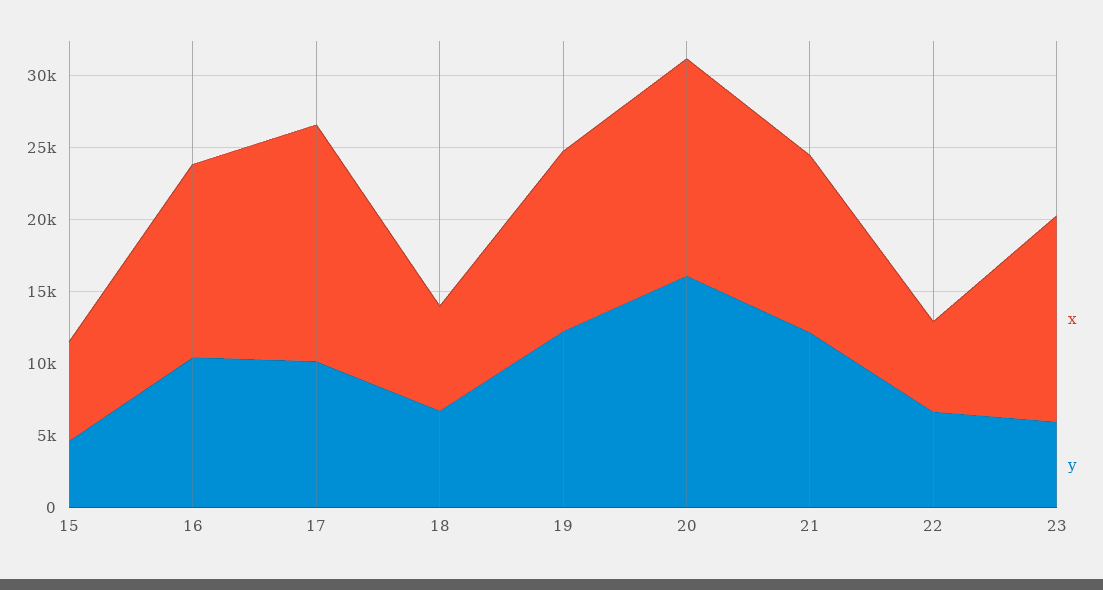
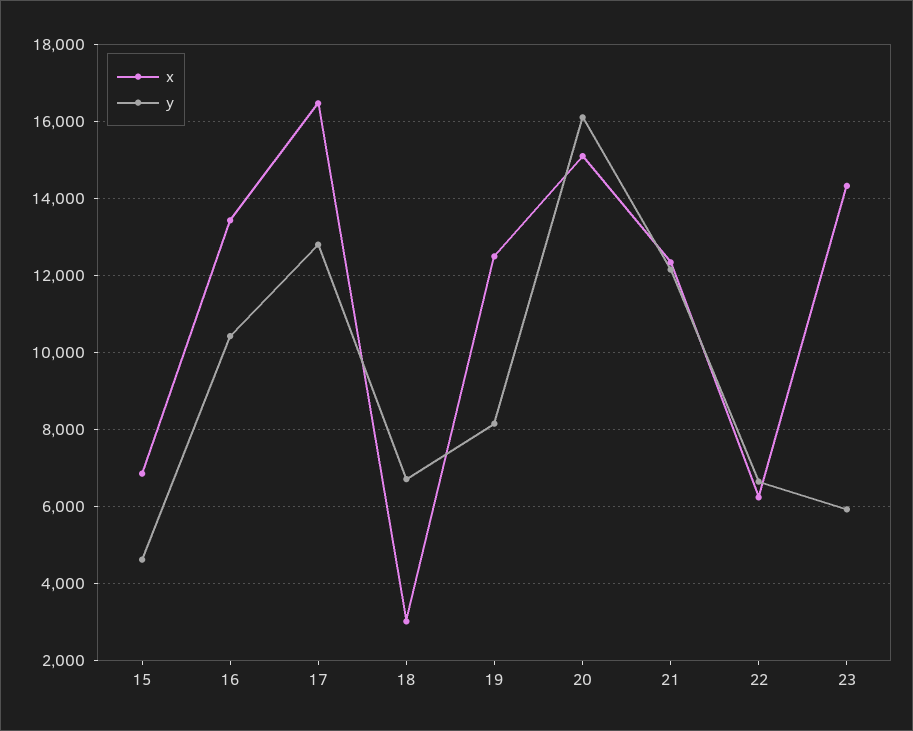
  {
    "x": {
      "15": 6800,
      "16": 13400,
      "17": 16400,
-     "18": 7000,
+     "18": 3000,
      "19": 12400,
      "20": 15000,
      "21": 12400,
      "22": 6200,
      "23": 14400
    },
    "y": {
      "15": 4600,
      "16": 10400,
-     "17": 10000,
+     "17": 12800,
      "18": 6800,
-     "19": 12000,
+     "19": 8200,
      "20": 16000,
      "21": 12200,
      "22": 6600,
      "23": 6000
    }
  }

